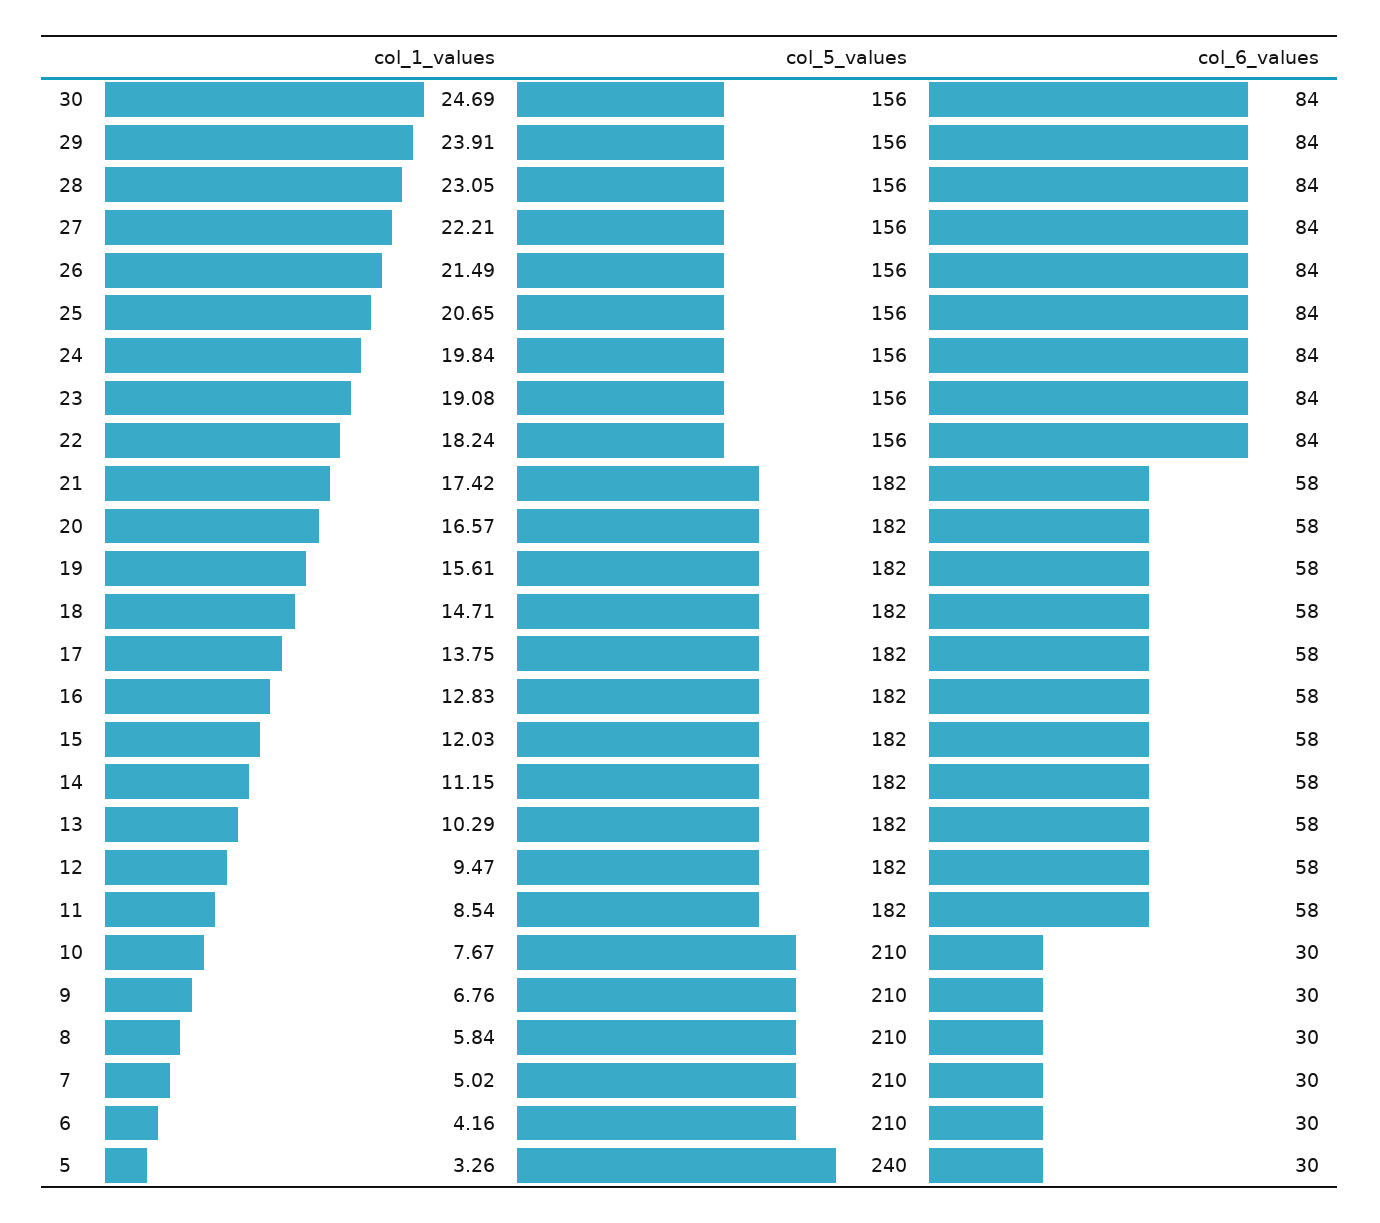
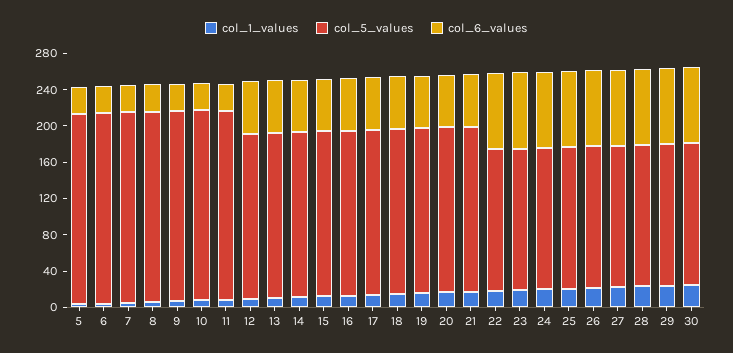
  {
    "col_1_values": {
      "30": 24.69,
      "29": 23.91,
      "28": 23.05,
      "27": 22.21,
      "26": 21.49,
      "25": 20.65,
      "24": 19.84,
      "23": 19.08,
      "22": 18.24,
      "21": 17.42,
      "20": 16.57,
      "19": 15.61,
      "18": 14.71,
      "17": 13.75,
      "16": 12.83,
      "15": 12.03,
      "14": 11.15,
      "13": 10.29,
      "12": 9.47,
      "11": 8.54,
      "10": 7.67,
      "9": 6.76,
      "8": 5.84,
      "7": 5.02,
      "6": 4.16,
      "5": 3.26
    },
    "col_5_values": {
      "30": 156,
      "29": 156,
      "28": 156,
      "27": 156,
      "26": 156,
      "25": 156,
      "24": 156,
      "23": 156,
      "22": 156,
      "21": 182,
      "20": 182,
      "19": 182,
      "18": 182,
      "17": 182,
      "16": 182,
      "15": 182,
      "14": 182,
      "13": 182,
      "12": 182,
-     "11": 182,
+     "11": 210,
      "10": 210,
      "9": 210,
      "8": 210,
      "7": 210,
      "6": 210,
-     "5": 240
+     "5": 210
    },
    "col_6_values": {
      "30": 84,
      "29": 84,
      "28": 84,
      "27": 84,
      "26": 84,
      "25": 84,
      "24": 84,
      "23": 84,
      "22": 84,
      "21": 58,
      "20": 58,
      "19": 58,
      "18": 58,
      "17": 58,
      "16": 58,
      "15": 58,
      "14": 58,
      "13": 58,
      "12": 58,
-     "11": 58,
+     "11": 30,
      "10": 30,
      "9": 30,
      "8": 30,
      "7": 30,
      "6": 30,
      "5": 30
    }
  }

